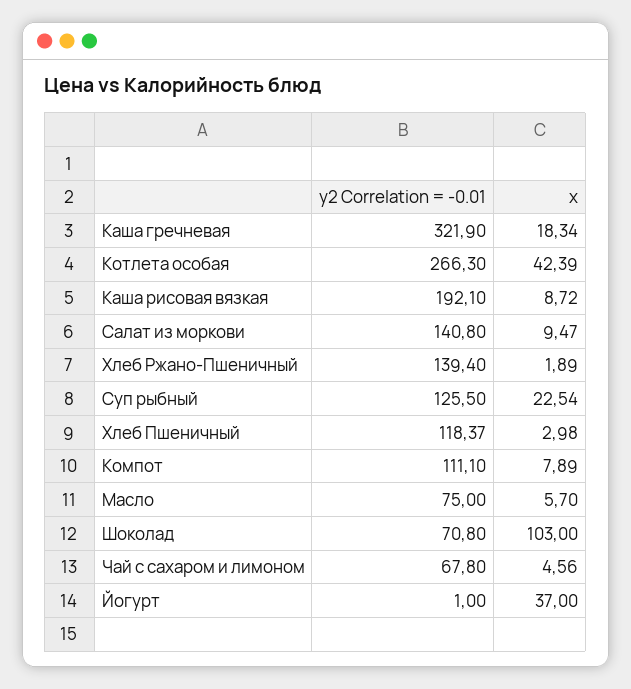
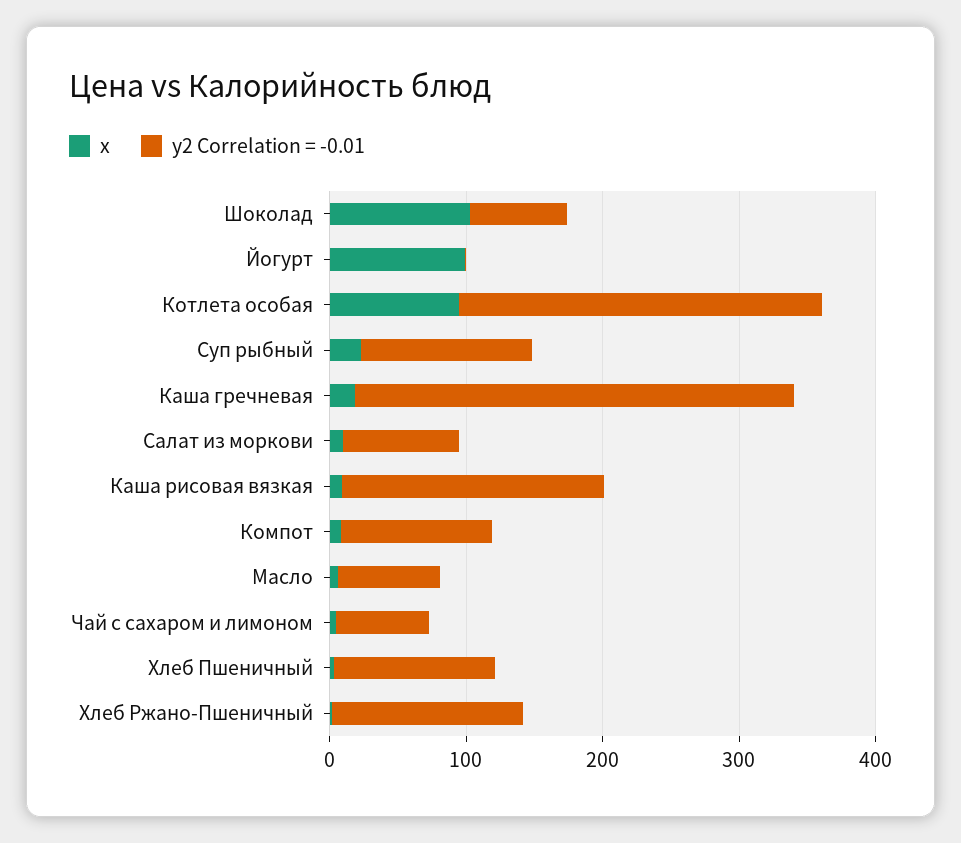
  {
    "y2 Correlation = -0.01": {
      "Каша гречневая": 321.9,
      "Котлета особая": 266.3,
      "Каша рисовая вязкая": 192.1,
-     "Салат из моркови": 140.8,
+     "Салат из моркови": 80,
      "Хлеб Ржано-Пшеничный": 139.4,
      "Суп рыбный": 125.5,
      "Хлеб Пшеничный": 118.37,
      "Компот": 111.1,
      "Масло": 75,
      "Шоколад": 70.8,
      "Чай с сахаром и лимоном": 67.8,
      "Йогурт": 1
    },
    "x": {
      "Каша гречневая": 18.34,
-     "Котлета особая": 42.39,
+     "Котлета особая": 100,
      "Каша рисовая вязкая": 8.72,
      "Салат из моркови": 9.47,
      "Хлеб Ржано-Пшеничный": 1.89,
      "Суп рыбный": 22.54,
      "Хлеб Пшеничный": 2.98,
      "Компот": 7.89,
      "Масло": 5.7,
      "Шоколад": 103,
      "Чай с сахаром и лимоном": 4.56,
-     "Йогурт": 37
+     "Йогурт": 100
    }
  }

